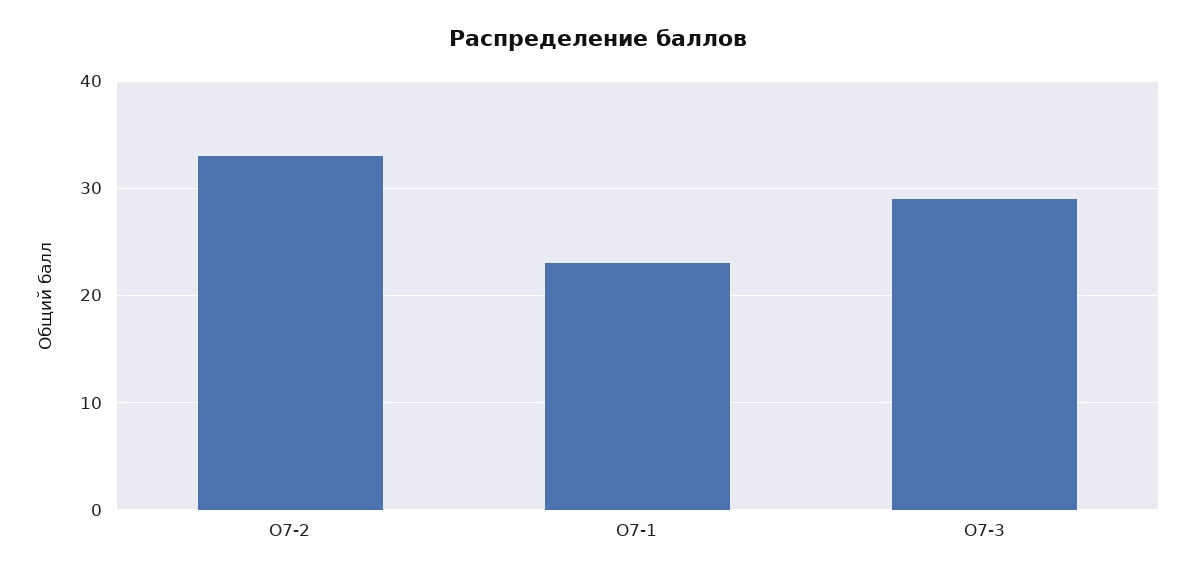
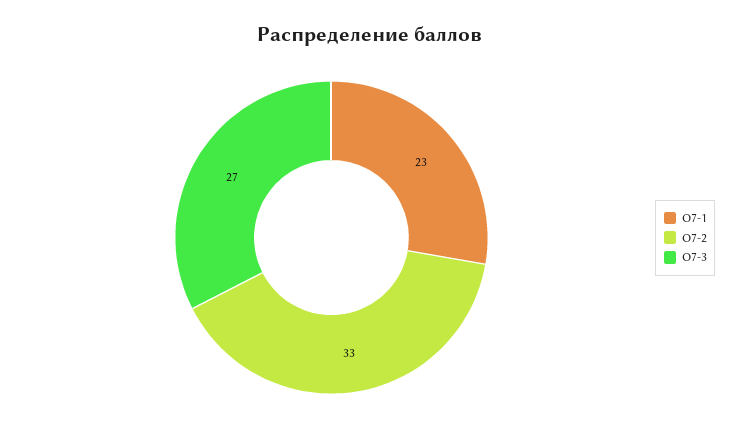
  {
    "О7-2": 33,
    "О7-1": 23,
-   "О7-3": 29
+   "О7-3": 27
  }

